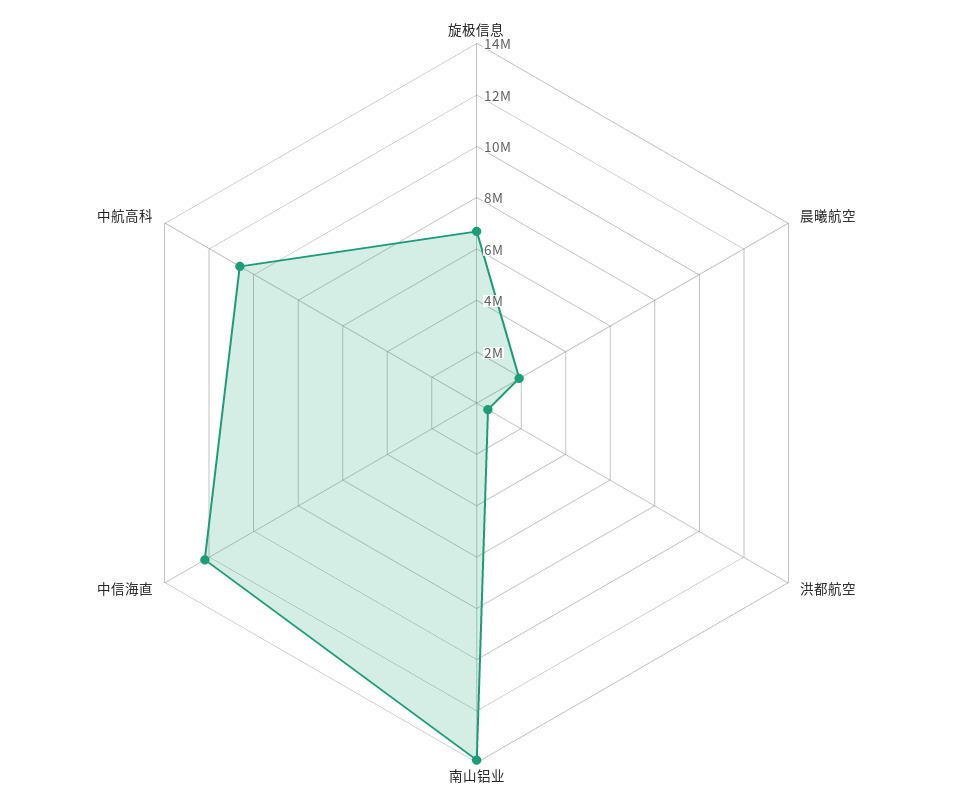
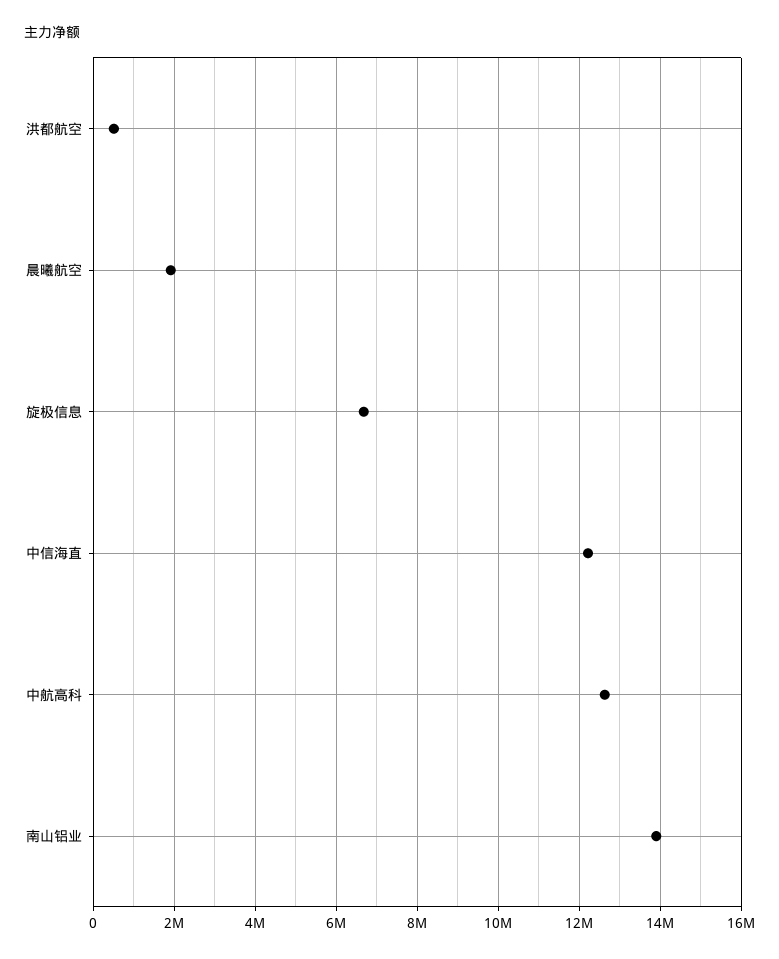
  {
    "旋极信息": 6600000,
    "晨曦航空": 2000000,
    "洪都航空": 600000,
    "南山铝业": 13800000,
    "中信海直": 12200000,
-   "中航高科": 10500000
+   "中航高科": 12600000
  }

